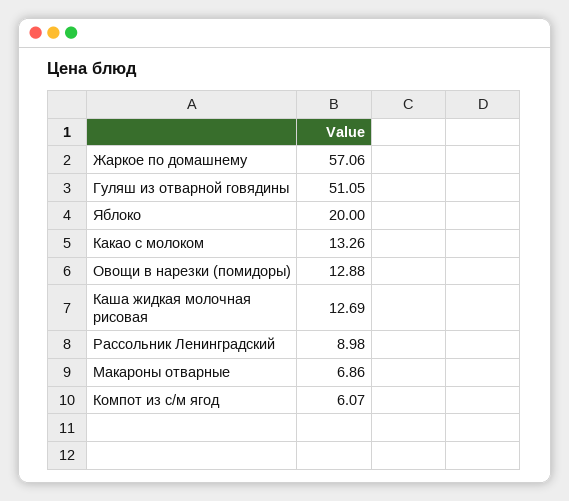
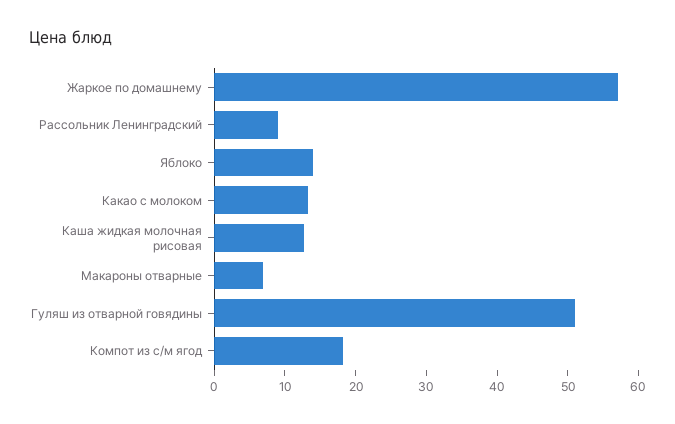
  {
    "Жаркое по домашнему": 57.06,
    "Гуляш из отварной говядины": 51.05,
-   "Яблоко": 20,
+   "Яблоко": 14,
    "Какао с молоком": 13.26,
-   "Овощи в нарезки (помидоры)": 12.88,
    "Каша жидкая молочная рисовая": 12.69,
    "Рассольник Ленинградский": 8.98,
    "Макароны отварные": 6.86,
-   "Компот из с/м ягод": 6.07
+   "Компот из с/м ягод": 18
  }

